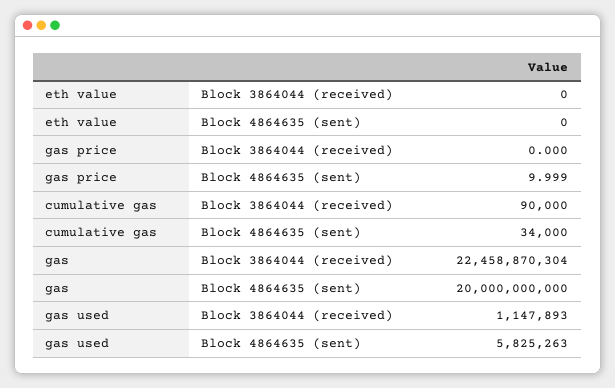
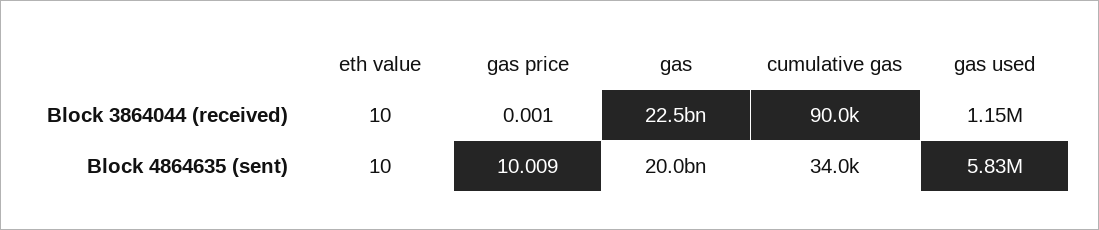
  {
    "eth value": {
-     "Block 3864044 (received)": 0,
+     "Block 3864044 (received)": 10,
-     "Block 4864635 (sent)": 0
+     "Block 4864635 (sent)": 10
    },
    "gas price": {
-     "Block 3864044 (received)": 0,
+     "Block 3864044 (received)": 0.001,
-     "Block 4864635 (sent)": 9.999
+     "Block 4864635 (sent)": 10.009
    },
    "cumulative gas": {
      "Block 3864044 (received)": 90000,
      "Block 4864635 (sent)": 34000
    },
    "gas": {
      "Block 3864044 (received)": 22458870304,
      "Block 4864635 (sent)": 20000000000
    },
    "gas used": {
      "Block 3864044 (received)": 1147893,
      "Block 4864635 (sent)": 5825263
    }
  }

